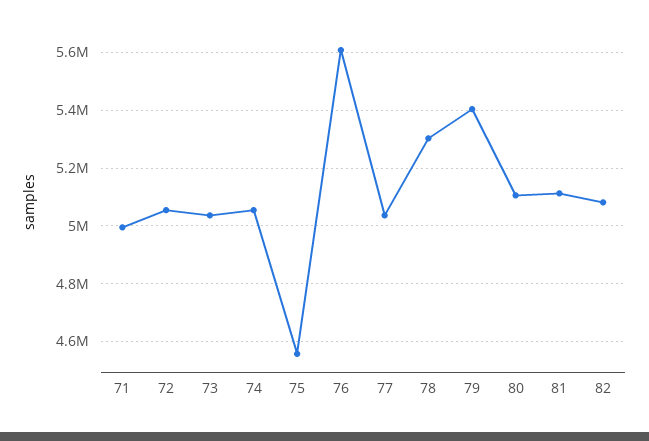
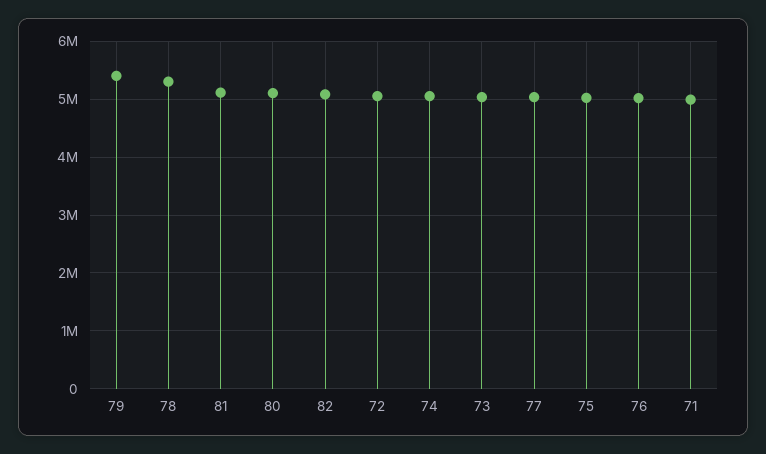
  {
    "71": 5000000,
    "72": 5050000,
    "73": 5025000,
    "74": 5050000,
-   "75": 4550000,
+   "75": 5000000,
-   "76": 5600000,
+   "76": 5000000,
    "77": 5025000,
    "78": 5300000,
    "79": 5400000,
    "80": 5100000,
    "81": 5125000,
    "82": 5075000
  }

